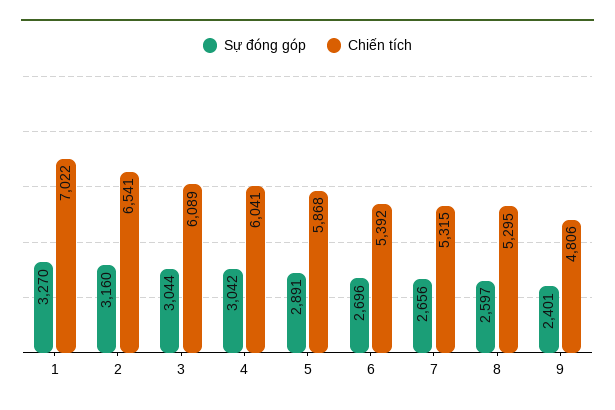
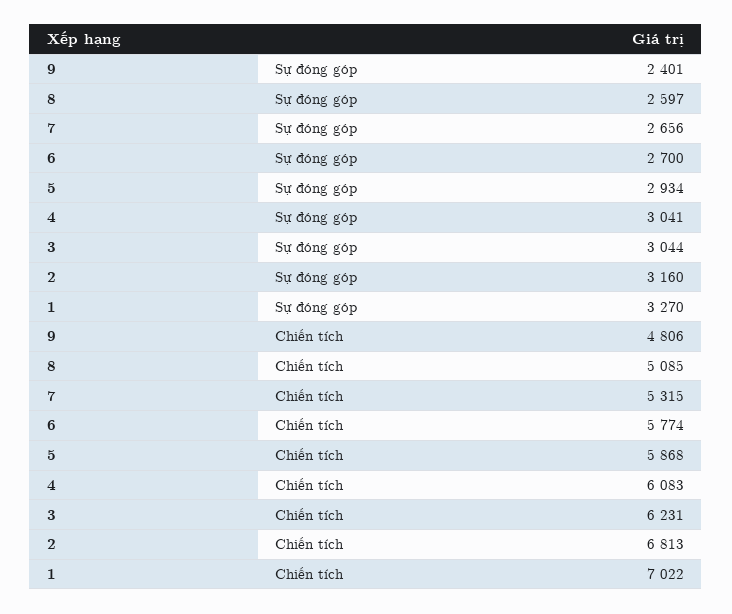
  {
    "Sự đóng góp": {
      "1": 3270,
      "2": 3160,
      "3": 3044,
-     "4": 3042,
+     "4": 3041,
-     "5": 2891,
+     "5": 2934,
-     "6": 2696,
+     "6": 2700,
      "7": 2656,
      "8": 2597,
      "9": 2401
    },
    "Chiến tích": {
      "1": 7022,
-     "2": 6541,
+     "2": 6813,
-     "3": 6089,
+     "3": 6231,
-     "4": 6041,
+     "4": 6083,
      "5": 5868,
-     "6": 5392,
+     "6": 5774,
      "7": 5315,
-     "8": 5295,
+     "8": 5085,
      "9": 4806
    }
  }

